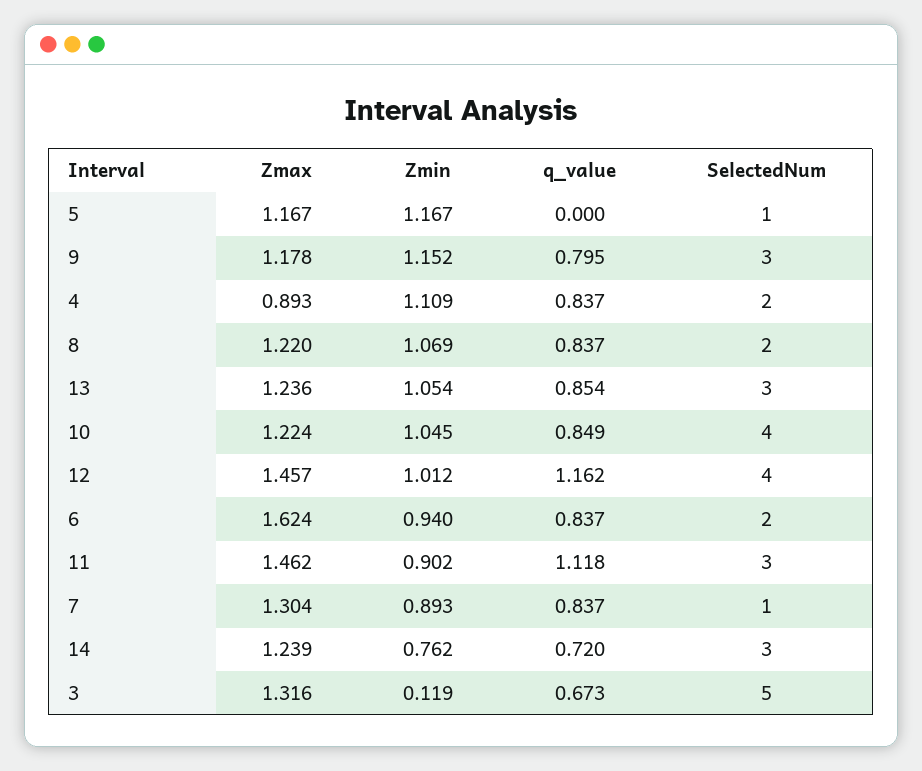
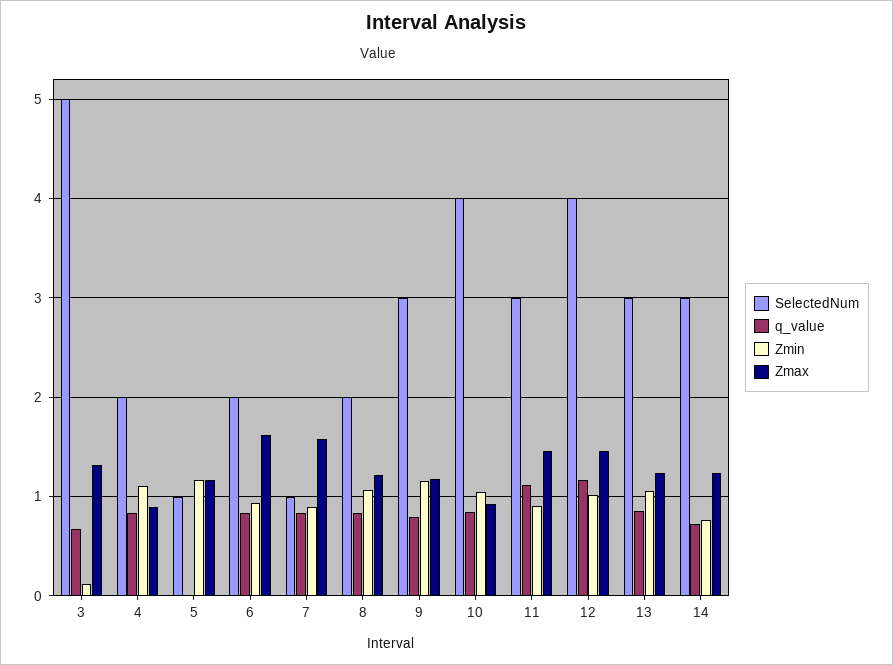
  {
    "Zmax": {
      "5": 1.167,
      "9": 1.178,
      "4": 0.893,
      "8": 1.22,
      "13": 1.236,
-     "10": 1.224,
+     "10": 0.9,
      "12": 1.457,
      "6": 1.624,
      "11": 1.462,
-     "7": 1.304,
+     "7": 1.6,
      "14": 1.239,
      "3": 1.316
    },
    "Zmin": {
      "5": 1.167,
      "9": 1.152,
      "4": 1.109,
      "8": 1.069,
      "13": 1.054,
      "10": 1.045,
      "12": 1.012,
      "6": 0.94,
      "11": 0.902,
      "7": 0.893,
      "14": 0.762,
      "3": 0.119
    },
    "q_value": {
      "5": 0,
      "9": 0.795,
      "4": 0.837,
      "8": 0.837,
      "13": 0.854,
      "10": 0.849,
      "12": 1.162,
      "6": 0.837,
      "11": 1.118,
      "7": 0.837,
      "14": 0.72,
      "3": 0.673
    },
    "SelectedNum": {
      "5": 1,
      "9": 3,
      "4": 2,
      "8": 2,
      "13": 3,
      "10": 4,
      "12": 4,
      "6": 2,
      "11": 3,
      "7": 1,
      "14": 3,
      "3": 5
    }
  }

